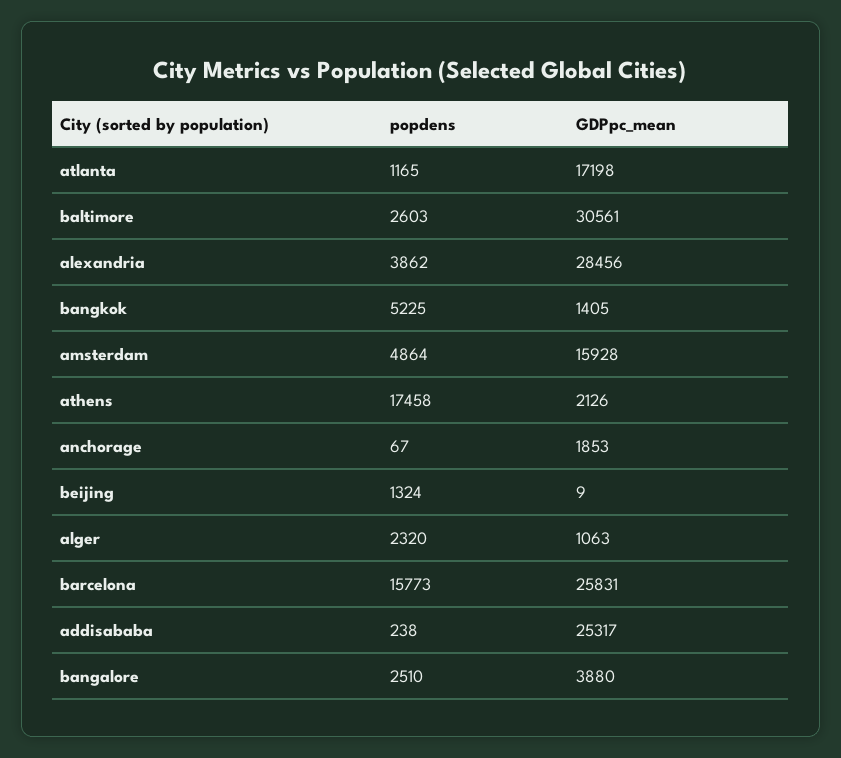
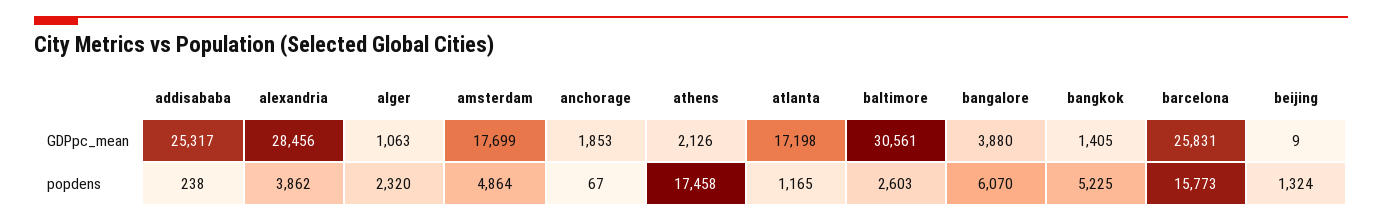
  {
    "popdens": {
      "atlanta": 1165,
      "baltimore": 2603,
      "alexandria": 3862,
      "bangkok": 5225,
      "amsterdam": 4864,
      "athens": 17458,
      "anchorage": 67,
      "beijing": 1324,
      "alger": 2320,
      "barcelona": 15773,
      "addisababa": 238,
-     "bangalore": 2510
+     "bangalore": 6070
    },
    "GDPpc_mean": {
      "atlanta": 17198,
      "baltimore": 30561,
      "alexandria": 28456,
      "bangkok": 1405,
-     "amsterdam": 15928,
+     "amsterdam": 17699,
      "athens": 2126,
      "anchorage": 1853,
      "beijing": 9,
      "alger": 1063,
      "barcelona": 25831,
      "addisababa": 25317,
      "bangalore": 3880
    }
  }

